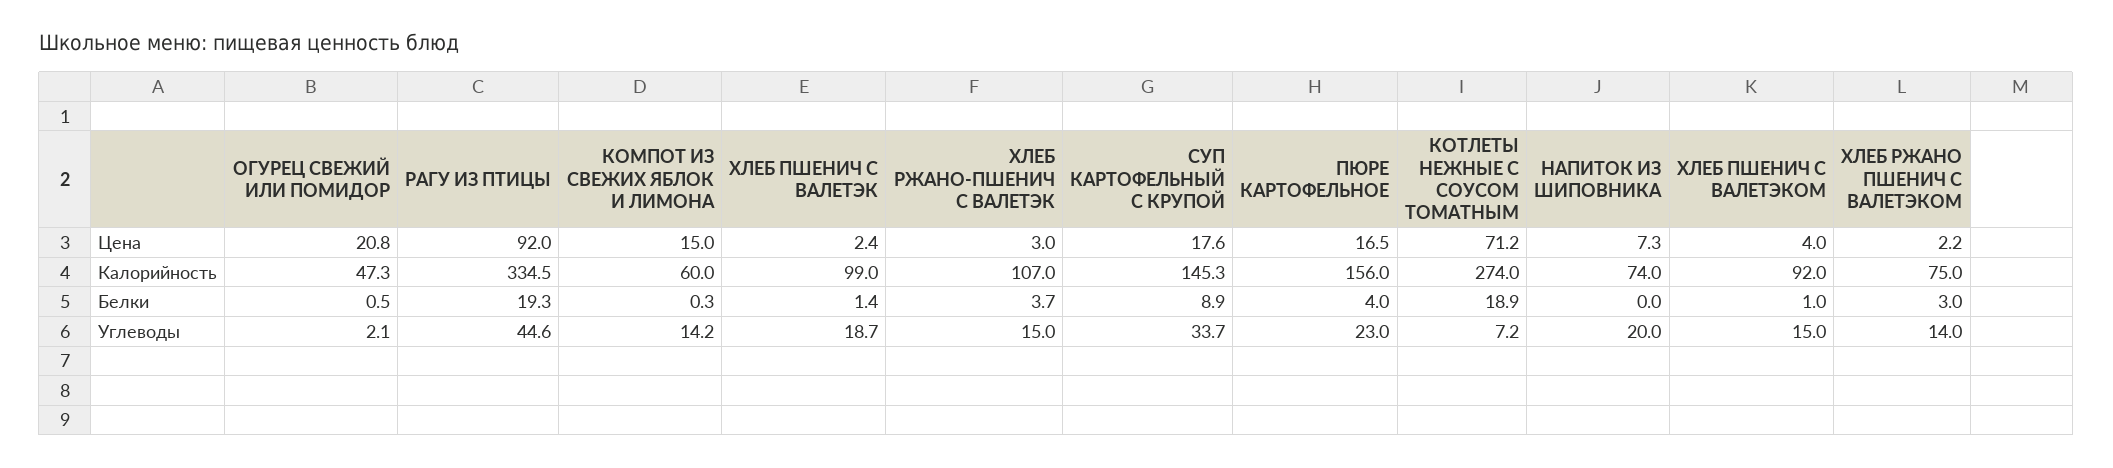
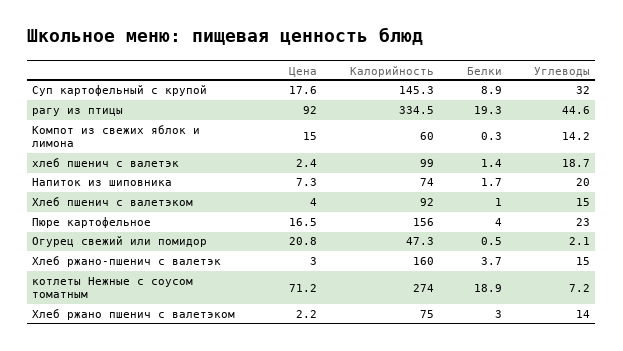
  {
    "ОГУРЕЦ СВЕЖИЙ ИЛИ ПОМИДОР": {
      "Цена": 20.8,
      "Калорийность": 47.3,
      "Белки": 0.5,
      "Углеводы": 2.1
    },
    "РАГУ ИЗ ПТИЦЫ": {
      "Цена": 92,
      "Калорийность": 334.5,
      "Белки": 19.3,
      "Углеводы": 44.6
    },
    "КОМПОТ ИЗ СВЕЖИХ ЯБЛОК И ЛИМОНА": {
      "Цена": 15,
      "Калорийность": 60,
      "Белки": 0.3,
      "Углеводы": 14.2
    },
    "ХЛЕБ ПШЕНИЧ С ВАЛЕТЭК": {
      "Цена": 2.4,
      "Калорийность": 99,
      "Белки": 1.4,
      "Углеводы": 18.7
    },
    "ХЛЕБ РЖАНО-ПШЕНИЧ С ВАЛЕТЭК": {
      "Цена": 3,
-     "Калорийность": 107,
+     "Калорийность": 160,
      "Белки": 3.7,
      "Углеводы": 15
    },
    "СУП КАРТОФЕЛЬНЫЙ С КРУПОЙ": {
      "Цена": 17.6,
      "Калорийность": 145.3,
      "Белки": 8.9,
-     "Углеводы": 33.7
+     "Углеводы": 32
    },
    "ПЮРЕ КАРТОФЕЛЬНОЕ": {
      "Цена": 16.5,
      "Калорийность": 156,
      "Белки": 4,
      "Углеводы": 23
    },
    "КОТЛЕТЫ НЕЖНЫЕ С СОУСОМ ТОМАТНЫМ": {
      "Цена": 71.2,
      "Калорийность": 274,
      "Белки": 18.9,
      "Углеводы": 7.2
    },
    "НАПИТОК ИЗ ШИПОВНИКА": {
      "Цена": 7.3,
      "Калорийность": 74,
-     "Белки": 0,
+     "Белки": 1.7,
      "Углеводы": 20
    },
    "ХЛЕБ ПШЕНИЧ С ВАЛЕТЭКОМ": {
      "Цена": 4,
      "Калорийность": 92,
      "Белки": 1,
      "Углеводы": 15
    },
    "ХЛЕБ РЖАНО ПШЕНИЧ С ВАЛЕТЭКОМ": {
      "Цена": 2.2,
      "Калорийность": 75,
      "Белки": 3,
      "Углеводы": 14
    }
  }

